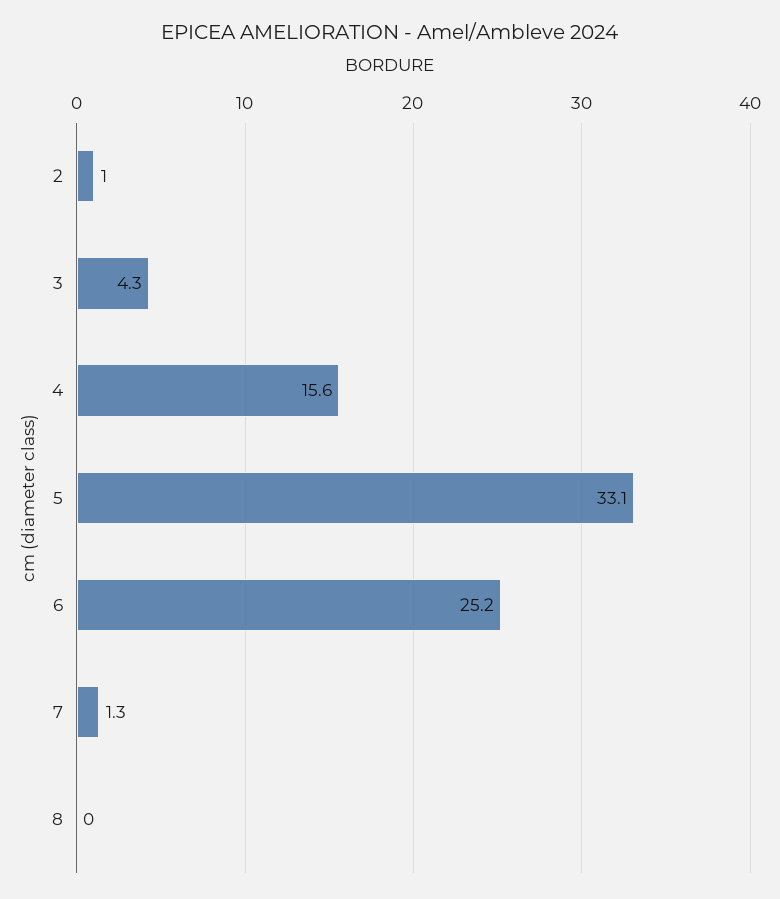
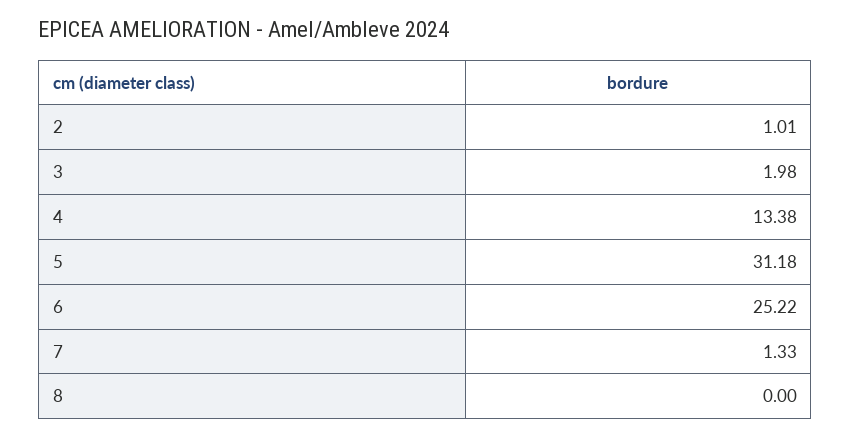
  {
    "2": 1.01,
-   "3": 4.3,
+   "3": 1.98,
-   "4": 15.6,
+   "4": 13.38,
-   "5": 33.1,
+   "5": 31.18,
    "6": 25.22,
    "7": 1.33,
    "8": 0
  }

